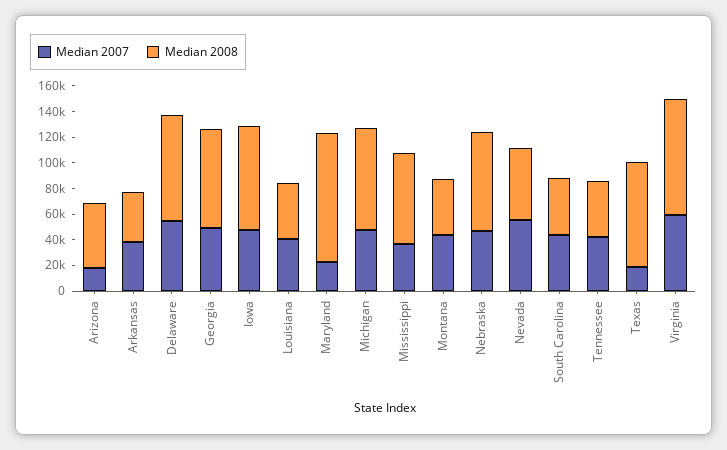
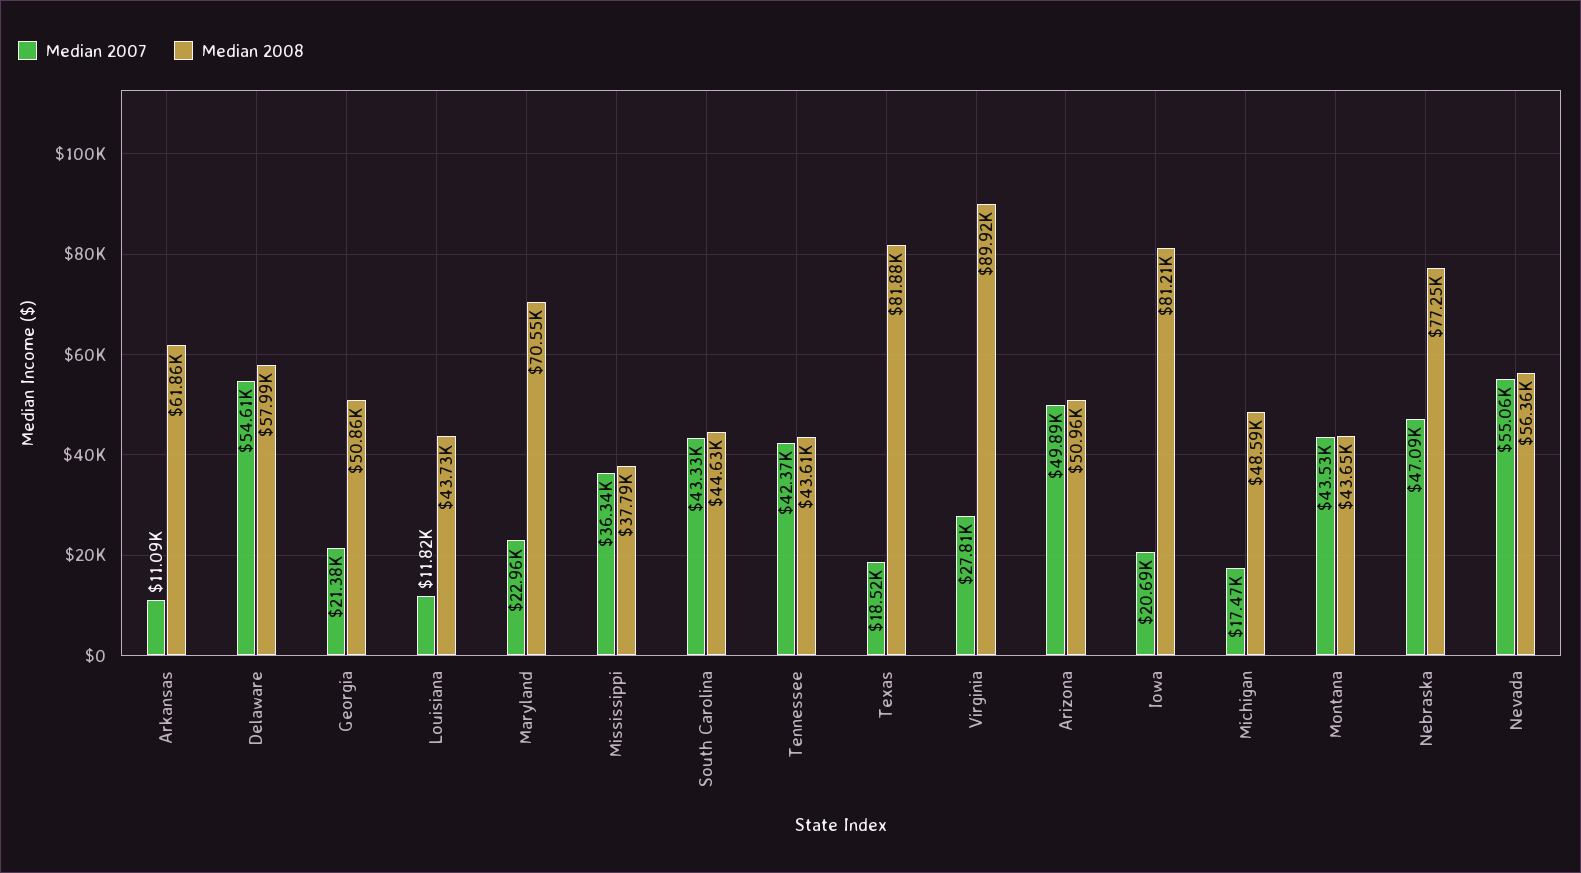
  {
    "Median 2007": {
-     "Arizona": 20000,
+     "Arizona": 49890,
-     "Arkansas": 40000,
+     "Arkansas": 11090,
      "Delaware": 54610,
-     "Georgia": 50000,
+     "Georgia": 21380,
-     "Iowa": 50000,
+     "Iowa": 20690,
-     "Louisiana": 40000,
+     "Louisiana": 11820,
      "Maryland": 22960,
-     "Michigan": 50000,
+     "Michigan": 17470,
      "Mississippi": 36340,
      "Montana": 43530,
      "Nebraska": 47090,
      "Nevada": 55060,
      "South Carolina": 43330,
      "Tennessee": 42370,
      "Texas": 18520,
-     "Virginia": 60000
+     "Virginia": 27810
    },
    "Median 2008": {
      "Arizona": 50960,
-     "Arkansas": 40000,
+     "Arkansas": 61860,
-     "Delaware": 80000,
+     "Delaware": 57990,
-     "Georgia": 80000,
+     "Georgia": 50860,
      "Iowa": 81210,
      "Louisiana": 43730,
-     "Maryland": 100000,
+     "Maryland": 70550,
-     "Michigan": 80000,
+     "Michigan": 48590,
-     "Mississippi": 70000,
+     "Mississippi": 37790,
      "Montana": 43650,
      "Nebraska": 77250,
      "Nevada": 56360,
      "South Carolina": 44630,
      "Tennessee": 43610,
      "Texas": 81880,
      "Virginia": 89920
    }
  }

